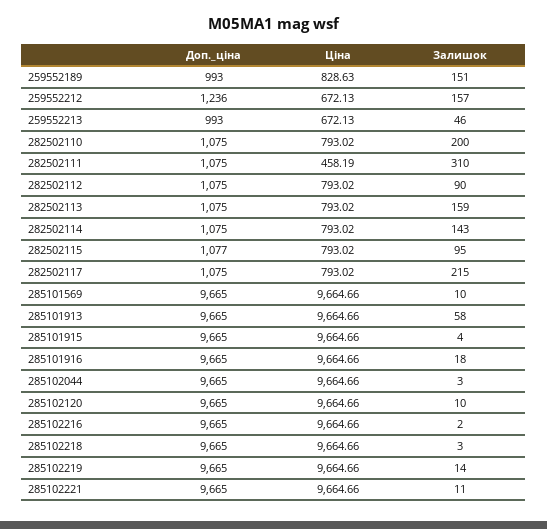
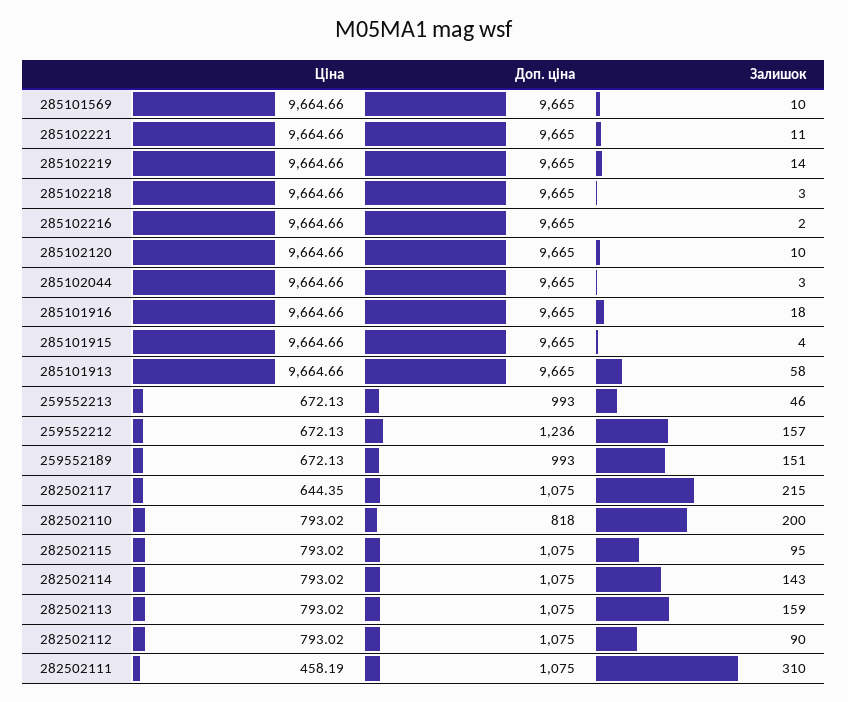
  {
    "Доп._ціна": {
      "259552189": 993,
      "259552212": 1236,
      "259552213": 993,
-     "282502110": 1075,
+     "282502110": 818,
      "282502111": 1075,
      "282502112": 1075,
      "282502113": 1075,
      "282502114": 1075,
-     "282502115": 1077,
+     "282502115": 1075,
      "282502117": 1075,
      "285101569": 9665,
      "285101913": 9665,
      "285101915": 9665,
      "285101916": 9665,
      "285102044": 9665,
      "285102120": 9665,
      "285102216": 9665,
      "285102218": 9665,
      "285102219": 9665,
      "285102221": 9665
    },
    "Ціна": {
-     "259552189": 828.63,
+     "259552189": 672.13,
      "259552212": 672.13,
      "259552213": 672.13,
      "282502110": 793.02,
      "282502111": 458.19,
      "282502112": 793.02,
      "282502113": 793.02,
      "282502114": 793.02,
      "282502115": 793.02,
-     "282502117": 793.02,
+     "282502117": 644.35,
      "285101569": 9664.66,
      "285101913": 9664.66,
      "285101915": 9664.66,
      "285101916": 9664.66,
      "285102044": 9664.66,
      "285102120": 9664.66,
      "285102216": 9664.66,
      "285102218": 9664.66,
      "285102219": 9664.66,
      "285102221": 9664.66
    },
    "Залишок": {
      "259552189": 151,
      "259552212": 157,
      "259552213": 46,
      "282502110": 200,
      "282502111": 310,
      "282502112": 90,
      "282502113": 159,
      "282502114": 143,
      "282502115": 95,
      "282502117": 215,
      "285101569": 10,
      "285101913": 58,
      "285101915": 4,
      "285101916": 18,
      "285102044": 3,
      "285102120": 10,
      "285102216": 2,
      "285102218": 3,
      "285102219": 14,
      "285102221": 11
    }
  }

